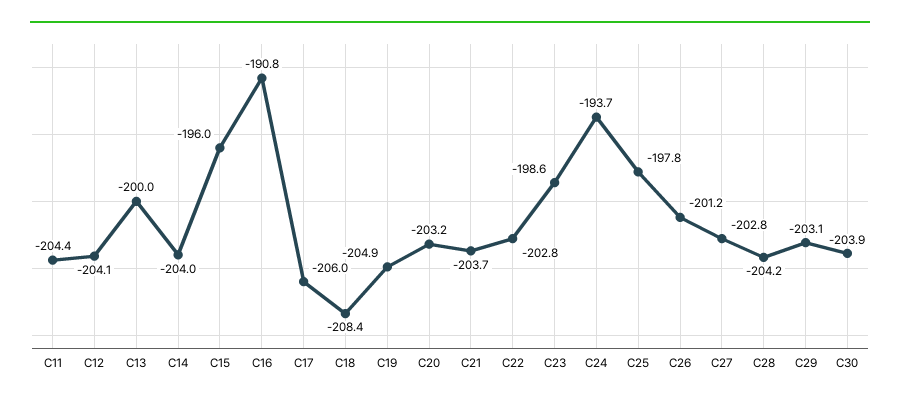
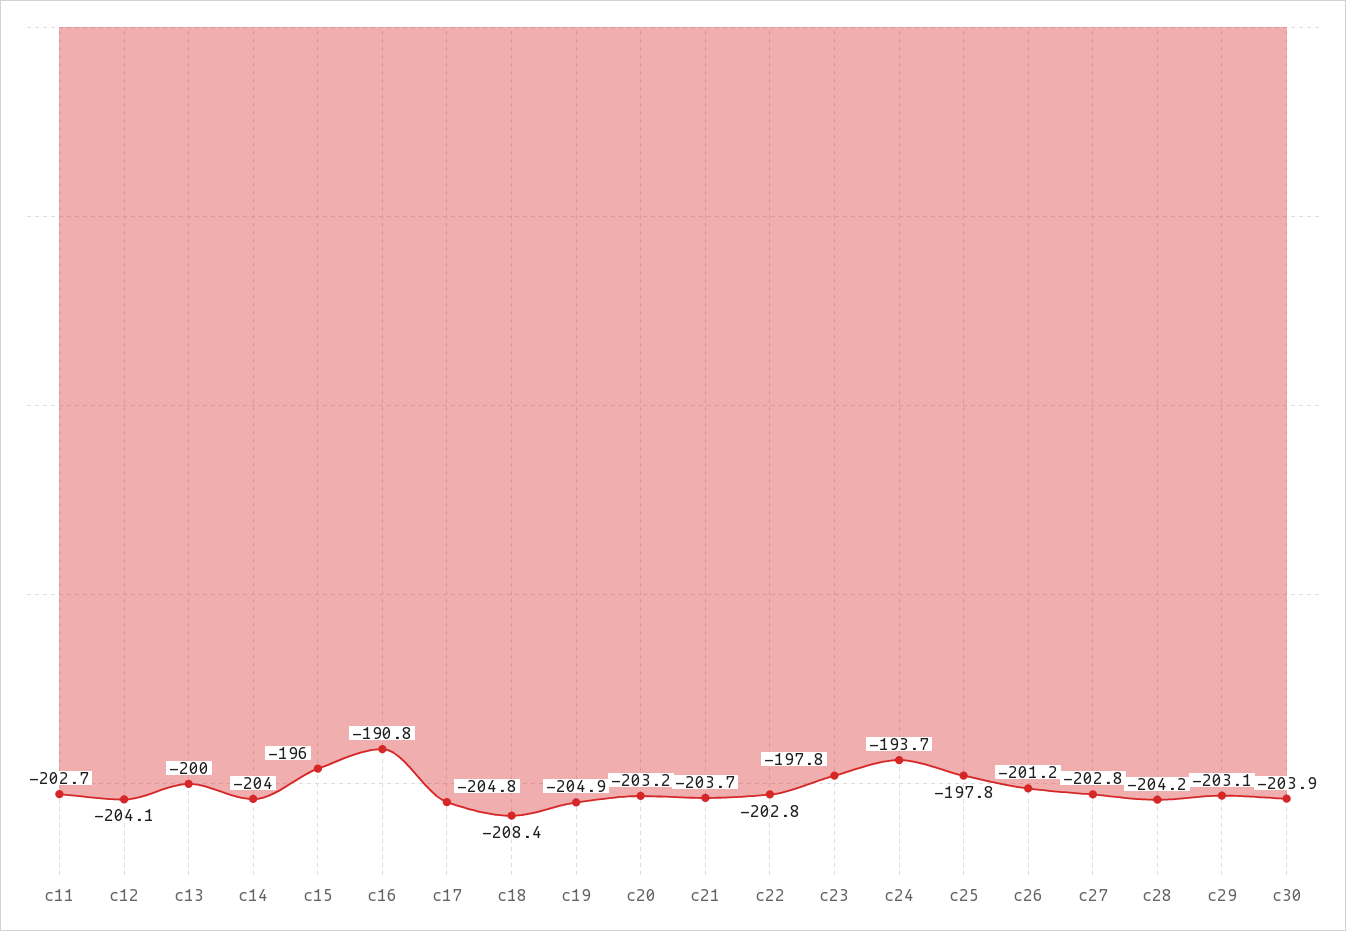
  {
-   "C11": -204.4,
+   "C11": -202.7,
    "C12": -204.1,
    "C13": -200,
    "C14": -204,
    "C15": -196,
    "C16": -190.8,
-   "C17": -206,
+   "C17": -204.8,
    "C18": -208.4,
    "C19": -204.9,
    "C20": -203.2,
    "C21": -203.7,
    "C22": -202.8,
-   "C23": -198.6,
+   "C23": -197.8,
    "C24": -193.7,
    "C25": -197.8,
    "C26": -201.2,
    "C27": -202.8,
    "C28": -204.2,
    "C29": -203.1,
    "C30": -203.9
  }

